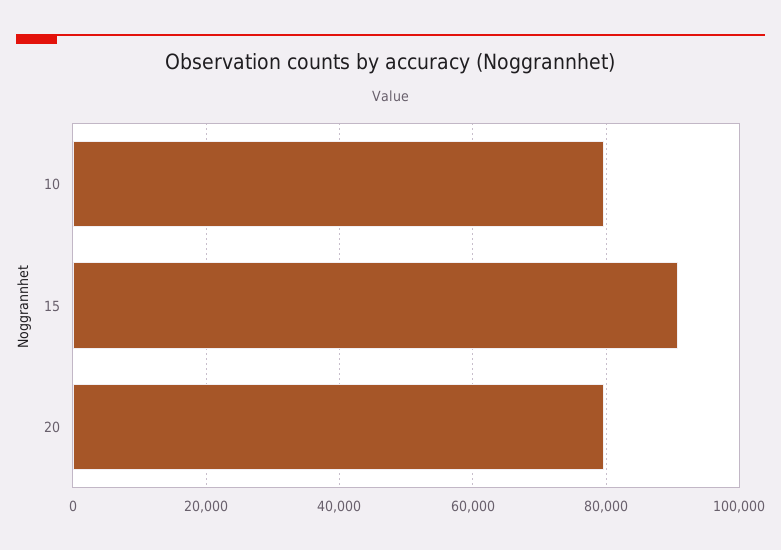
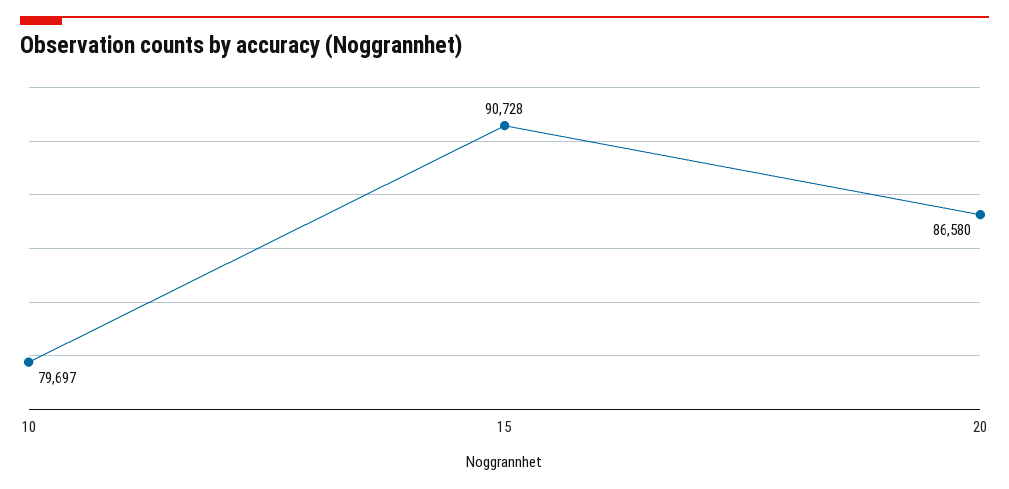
  {
    "10": 79697,
    "15": 90728,
-   "20": 80000
+   "20": 86580
  }

